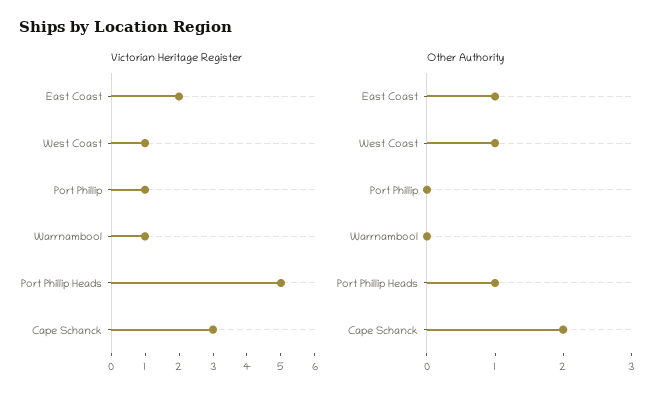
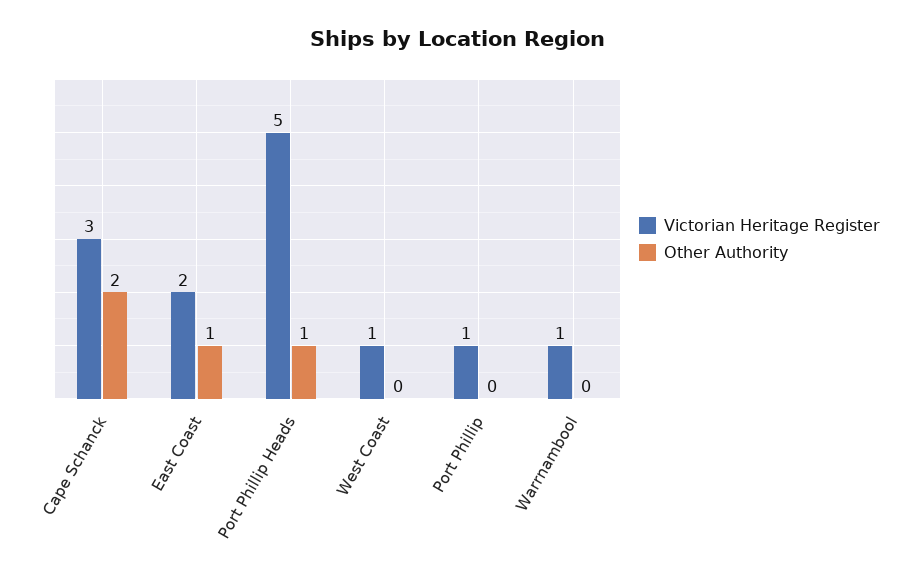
  {
    "Victorian Heritage Register": {
      "East Coast": 2,
      "West Coast": 1,
      "Port Phillip": 1,
      "Warrnambool": 1,
      "Port Phillip Heads": 5,
      "Cape Schanck": 3
    },
    "Other Authority": {
      "East Coast": 1,
-     "West Coast": 1,
+     "West Coast": 0,
      "Port Phillip": 0,
      "Warrnambool": 0,
      "Port Phillip Heads": 1,
      "Cape Schanck": 2
    }
  }

